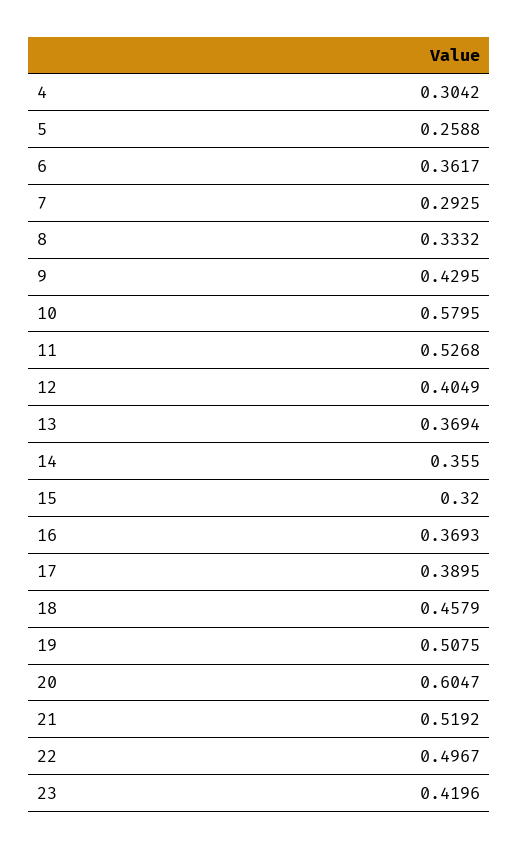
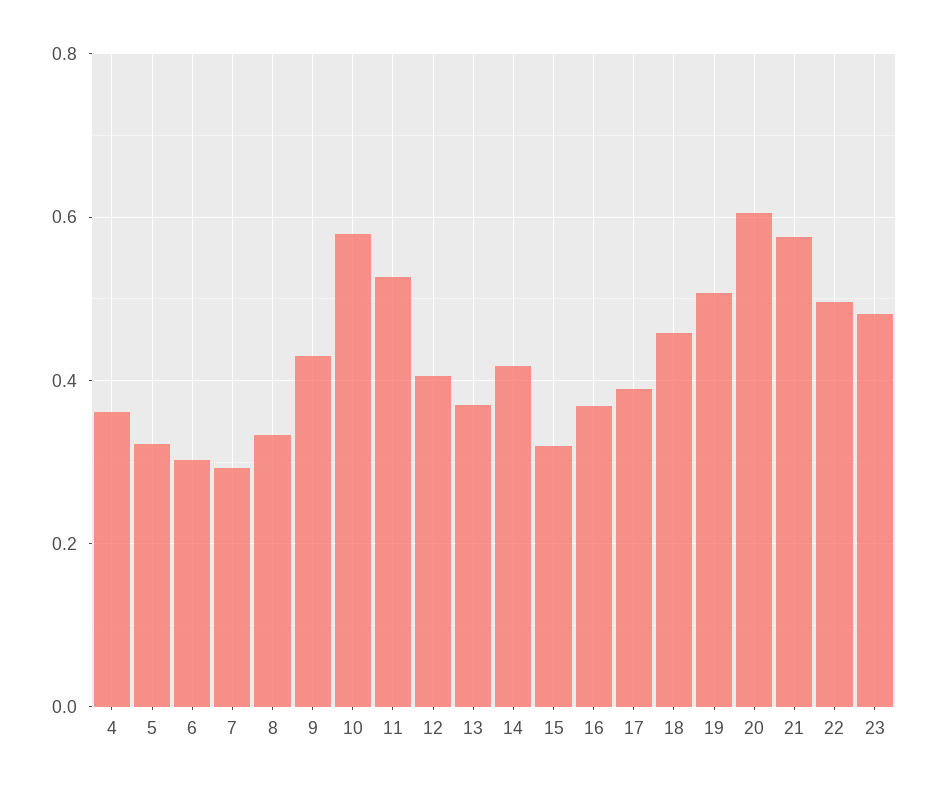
  {
-   "4": 0.3042,
+   "4": 0.36,
-   "5": 0.2588,
+   "5": 0.32,
-   "6": 0.3617,
+   "6": 0.3,
    "7": 0.2925,
    "8": 0.3332,
    "9": 0.4295,
    "10": 0.5795,
    "11": 0.5268,
    "12": 0.4049,
    "13": 0.3694,
-   "14": 0.355,
+   "14": 0.42,
    "15": 0.32,
    "16": 0.3693,
    "17": 0.3895,
    "18": 0.4579,
    "19": 0.5075,
    "20": 0.6047,
-   "21": 0.5192,
+   "21": 0.58,
    "22": 0.4967,
-   "23": 0.4196
+   "23": 0.48
  }

